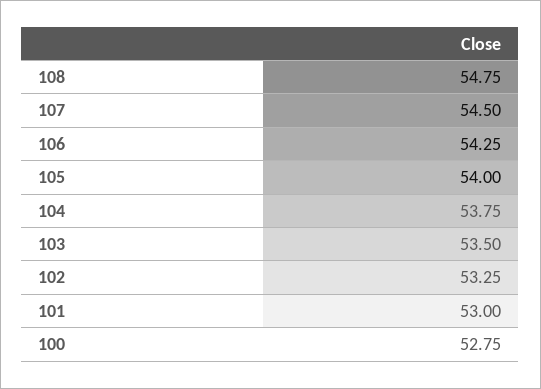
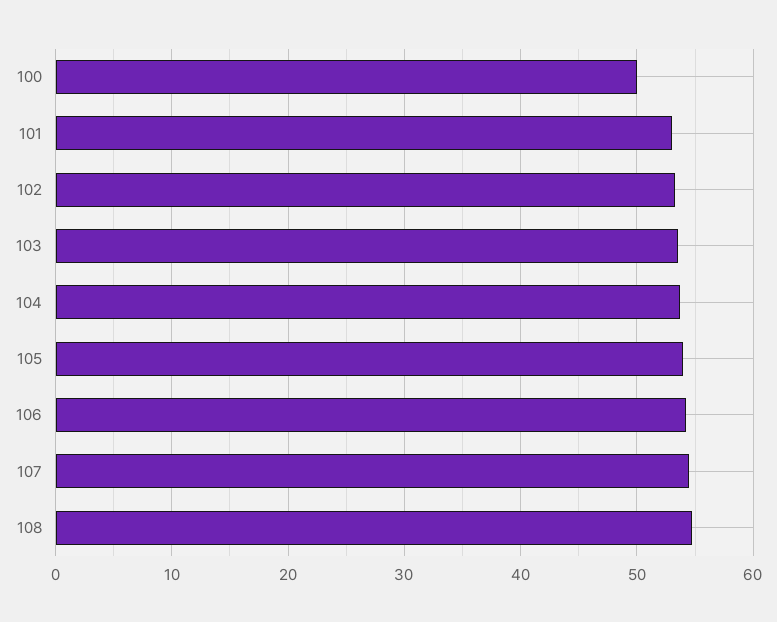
  {
    "108": 54.75,
    "107": 54.5,
    "106": 54.25,
    "105": 54,
    "104": 53.75,
    "103": 53.5,
    "102": 53.25,
    "101": 53,
-   "100": 52.75
+   "100": 50
  }

